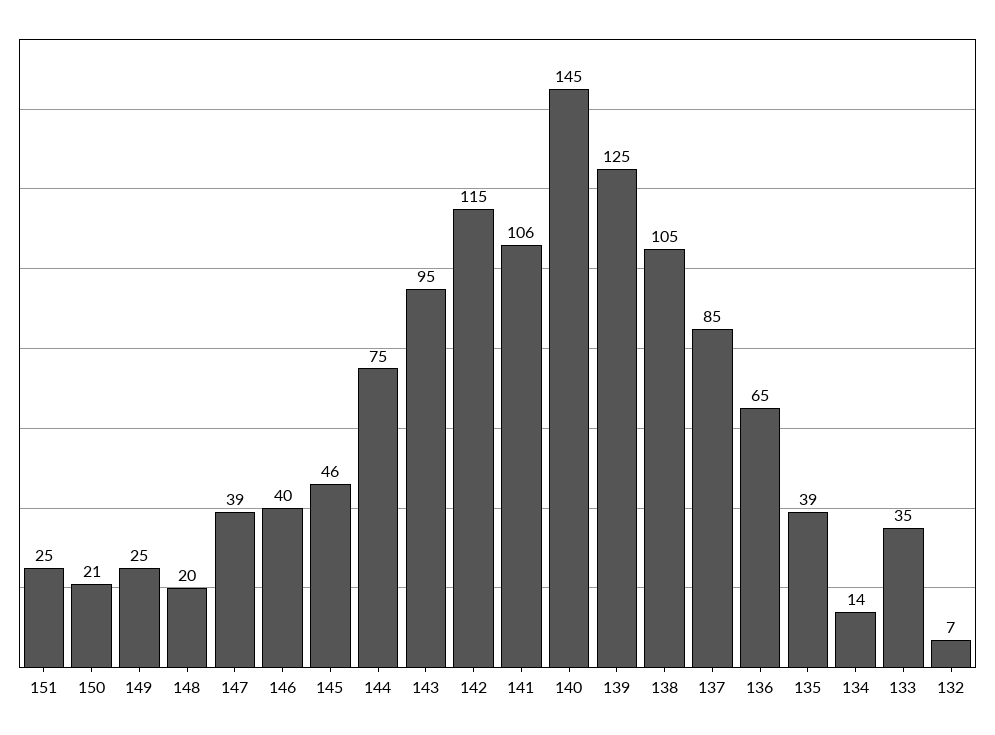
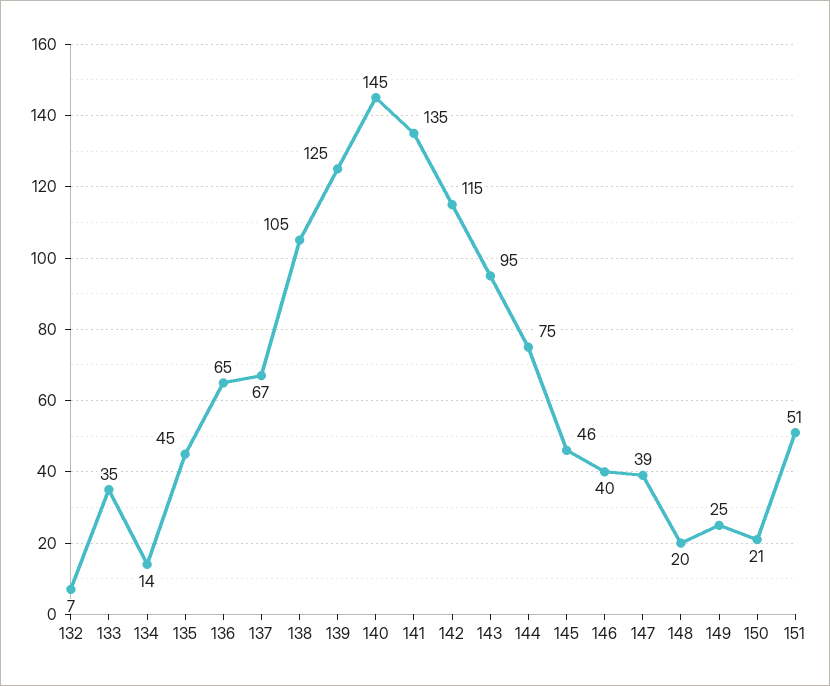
  {
-   "151": 25,
+   "151": 51,
    "150": 21,
    "149": 25,
    "148": 20,
    "147": 39,
    "146": 40,
    "145": 46,
    "144": 75,
    "143": 95,
    "142": 115,
-   "141": 106,
+   "141": 135,
    "140": 145,
    "139": 125,
    "138": 105,
-   "137": 85,
+   "137": 67,
    "136": 65,
-   "135": 39,
+   "135": 45,
    "134": 14,
    "133": 35,
    "132": 7
  }

